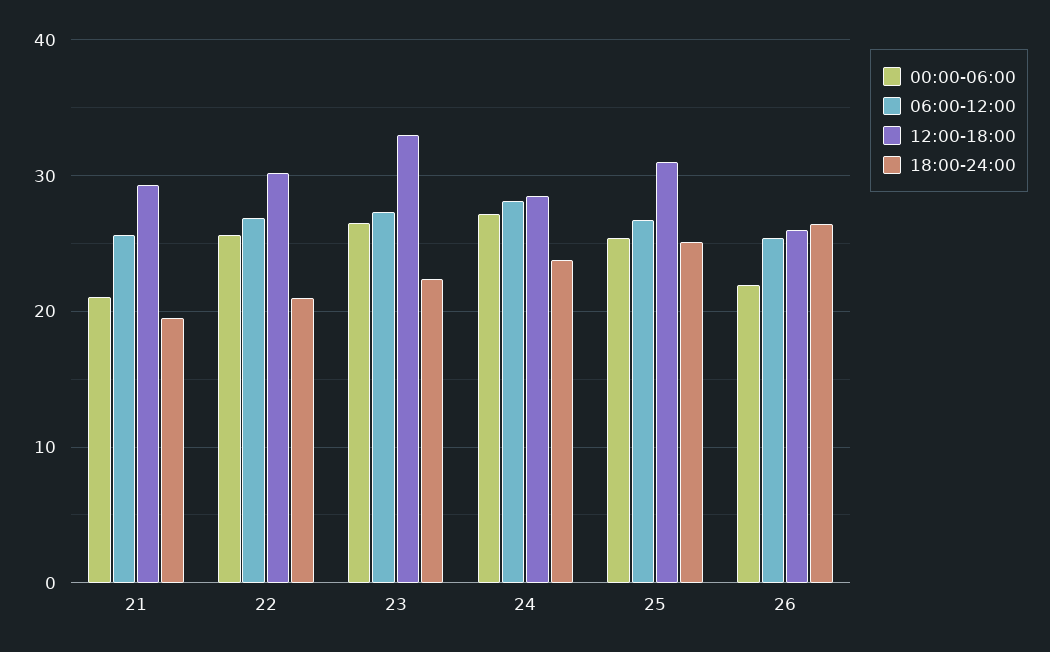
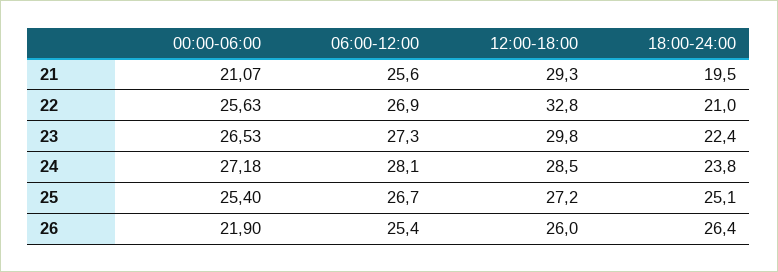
  {
    "00:00-06:00": {
      "21": 21.07,
      "22": 25.63,
      "23": 26.53,
      "24": 27.18,
      "25": 25.4,
      "26": 21.9
    },
    "06:00-12:00": {
      "21": 25.6,
      "22": 26.9,
      "23": 27.3,
      "24": 28.1,
      "25": 26.7,
      "26": 25.4
    },
    "12:00-18:00": {
      "21": 29.3,
-     "22": 30,
+     "22": 32.8,
-     "23": 33,
+     "23": 29.8,
      "24": 28.5,
-     "25": 31,
+     "25": 27.2,
      "26": 26
    },
    "18:00-24:00": {
      "21": 19.5,
      "22": 21,
      "23": 22.4,
      "24": 23.8,
      "25": 25.1,
      "26": 26.4
    }
  }

